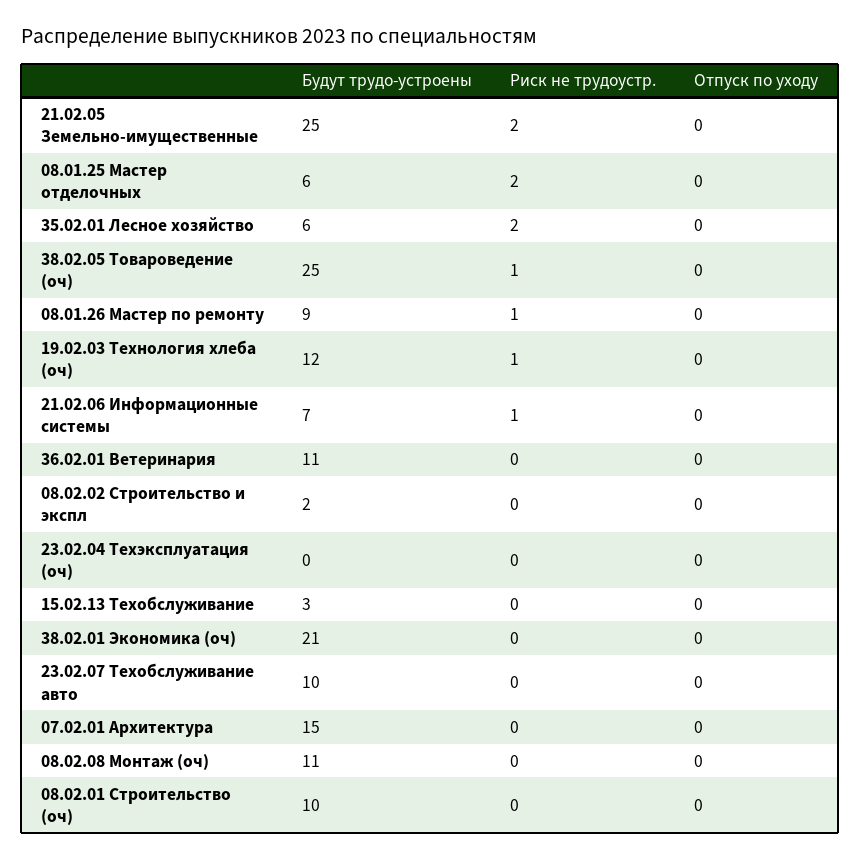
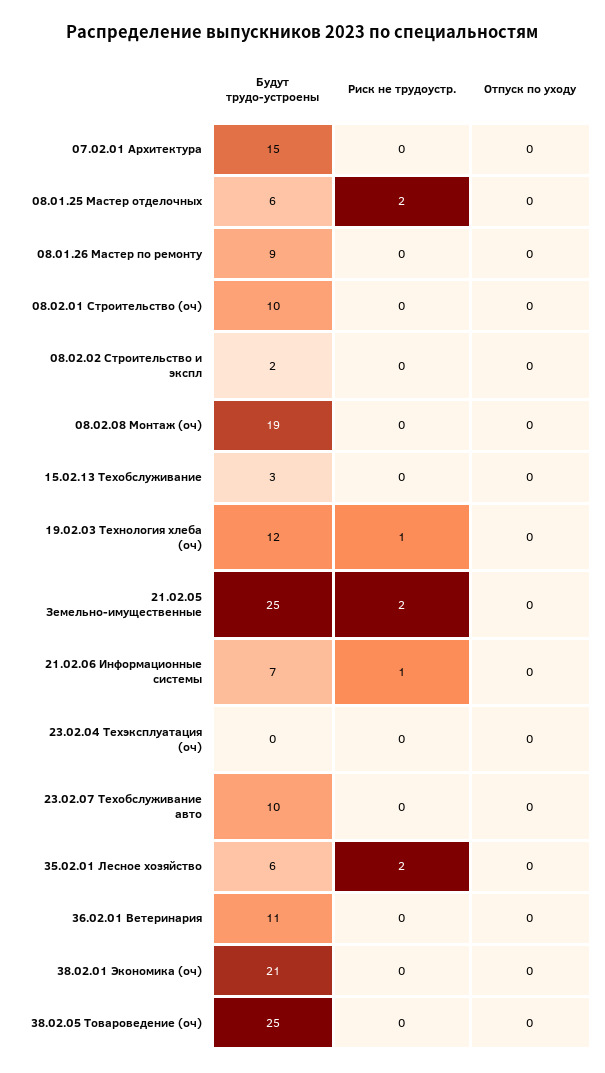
  {
    "Будут трудо-устроены": {
      "21.02.05 Земельно-имущественные": 25,
      "08.01.25 Мастер отделочных": 6,
      "35.02.01 Лесное хозяйство": 6,
      "38.02.05 Товароведение (оч)": 25,
      "08.01.26 Мастер по ремонту": 9,
      "19.02.03 Технология хлеба (оч)": 12,
      "21.02.06 Информационные системы": 7,
      "36.02.01 Ветеринария": 11,
      "08.02.02 Строительство и экспл": 2,
      "23.02.04 Техэксплуатация (оч)": 0,
      "15.02.13 Техобслуживание": 3,
      "38.02.01 Экономика (оч)": 21,
      "23.02.07 Техобслуживание авто": 10,
      "07.02.01 Архитектура": 15,
-     "08.02.08 Монтаж (оч)": 11,
+     "08.02.08 Монтаж (оч)": 19,
      "08.02.01 Строительство (оч)": 10
    },
    "Риск не трудоустр.": {
      "21.02.05 Земельно-имущественные": 2,
      "08.01.25 Мастер отделочных": 2,
      "35.02.01 Лесное хозяйство": 2,
-     "38.02.05 Товароведение (оч)": 1,
+     "38.02.05 Товароведение (оч)": 0,
-     "08.01.26 Мастер по ремонту": 1,
+     "08.01.26 Мастер по ремонту": 0,
      "19.02.03 Технология хлеба (оч)": 1,
      "21.02.06 Информационные системы": 1,
      "36.02.01 Ветеринария": 0,
      "08.02.02 Строительство и экспл": 0,
      "23.02.04 Техэксплуатация (оч)": 0,
      "15.02.13 Техобслуживание": 0,
      "38.02.01 Экономика (оч)": 0,
      "23.02.07 Техобслуживание авто": 0,
      "07.02.01 Архитектура": 0,
      "08.02.08 Монтаж (оч)": 0,
      "08.02.01 Строительство (оч)": 0
    },
    "Отпуск по уходу": {
      "21.02.05 Земельно-имущественные": 0,
      "08.01.25 Мастер отделочных": 0,
      "35.02.01 Лесное хозяйство": 0,
      "38.02.05 Товароведение (оч)": 0,
      "08.01.26 Мастер по ремонту": 0,
      "19.02.03 Технология хлеба (оч)": 0,
      "21.02.06 Информационные системы": 0,
      "36.02.01 Ветеринария": 0,
      "08.02.02 Строительство и экспл": 0,
      "23.02.04 Техэксплуатация (оч)": 0,
      "15.02.13 Техобслуживание": 0,
      "38.02.01 Экономика (оч)": 0,
      "23.02.07 Техобслуживание авто": 0,
      "07.02.01 Архитектура": 0,
      "08.02.08 Монтаж (оч)": 0,
      "08.02.01 Строительство (оч)": 0
    }
  }

